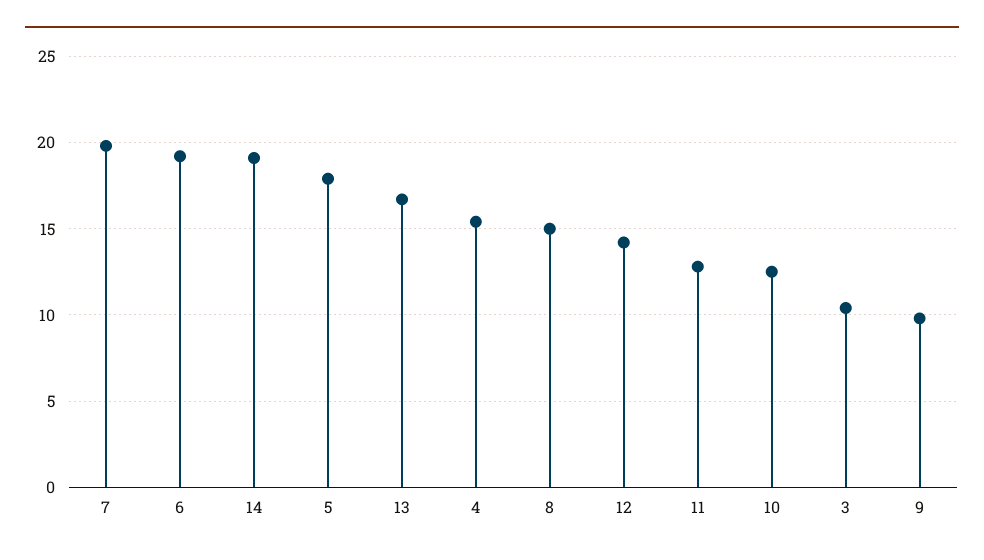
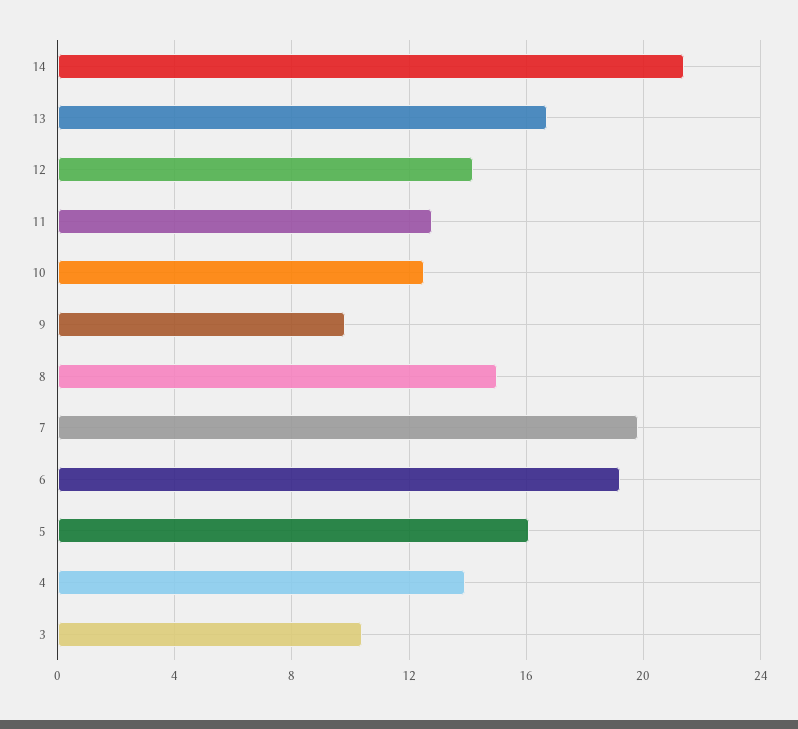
  {
    "7": 20,
    "6": 19,
-   "14": 19,
+   "14": 21.5,
-   "5": 18,
+   "5": 16,
    "13": 16.5,
-   "4": 15.5,
+   "4": 14,
    "8": 15,
    "12": 14,
    "11": 13,
    "10": 12.5,
    "3": 10.5,
    "9": 10
  }

